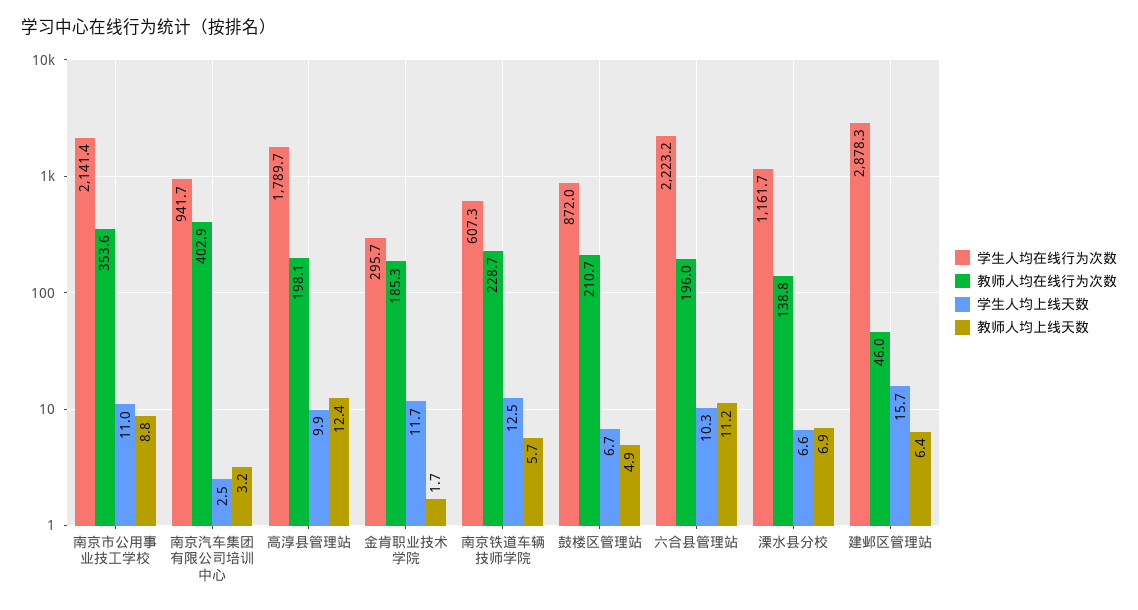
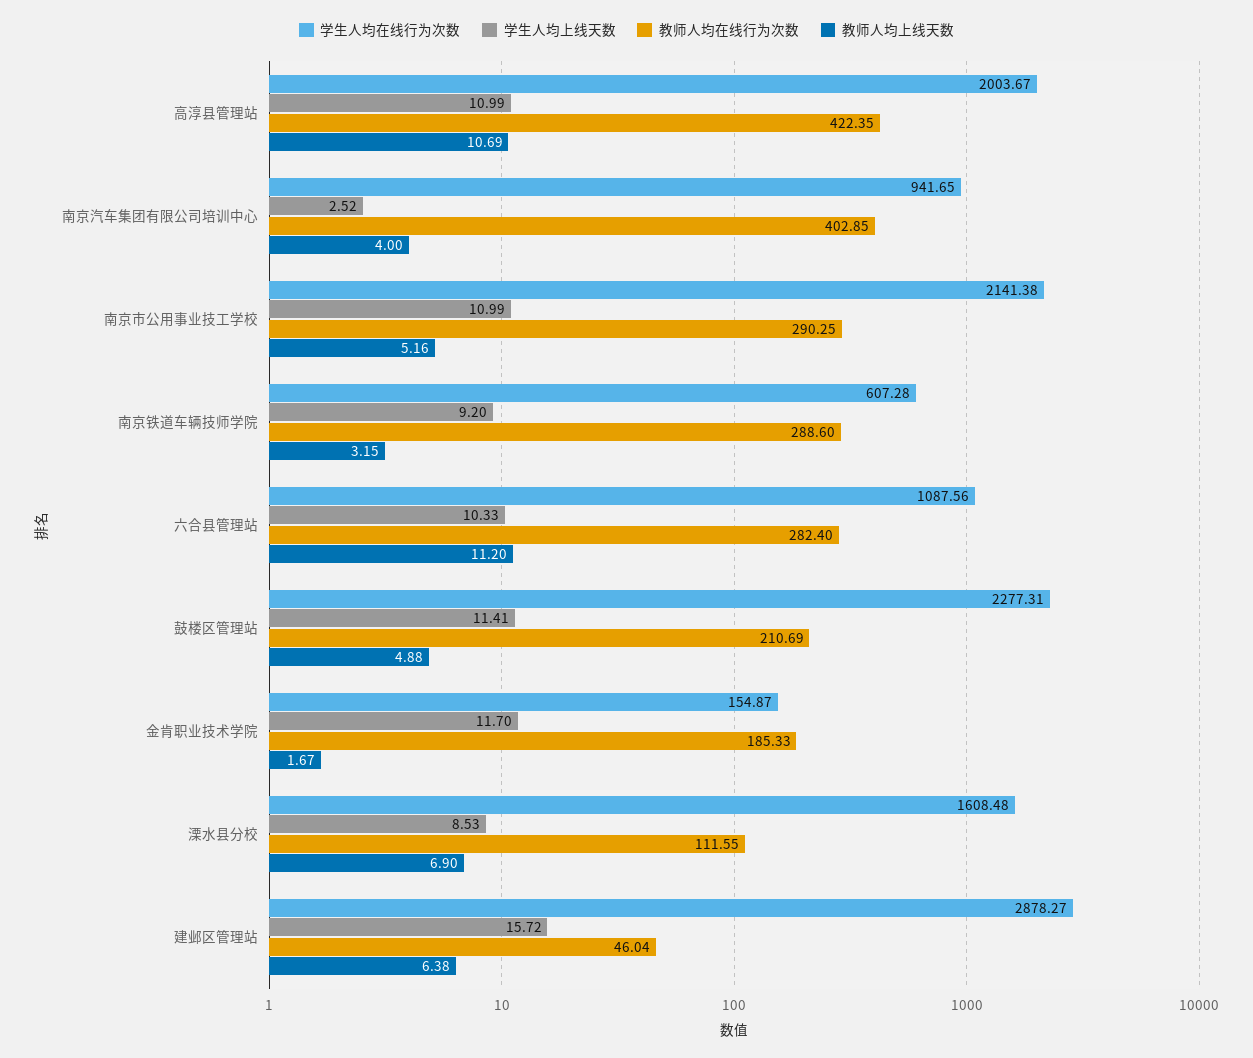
  {
    "学生人均在线行为次数": {
      "南京市公用事业技工学校": 2141.38,
      "南京汽车集团有限公司培训中心": 941.65,
-     "高淳县管理站": 1789.7,
+     "高淳县管理站": 2003.67,
-     "金肯职业技术学院": 295.7,
+     "金肯职业技术学院": 154.87,
      "南京铁道车辆技师学院": 607.28,
-     "鼓楼区管理站": 872,
+     "鼓楼区管理站": 2277.31,
-     "六合县管理站": 2223.2,
+     "六合县管理站": 1087.56,
-     "溧水县分校": 1161.7,
+     "溧水县分校": 1608.48,
      "建邺区管理站": 2878.27
    },
    "教师人均在线行为次数": {
-     "南京市公用事业技工学校": 353.6,
+     "南京市公用事业技工学校": 290.25,
      "南京汽车集团有限公司培训中心": 402.85,
-     "高淳县管理站": 198.1,
+     "高淳县管理站": 422.35,
      "金肯职业技术学院": 185.33,
-     "南京铁道车辆技师学院": 228.7,
+     "南京铁道车辆技师学院": 288.6,
      "鼓楼区管理站": 210.69,
-     "六合县管理站": 196,
+     "六合县管理站": 282.4,
-     "溧水县分校": 138.8,
+     "溧水县分校": 111.55,
      "建邺区管理站": 46.04
    },
    "学生人均上线天数": {
      "南京市公用事业技工学校": 10.99,
      "南京汽车集团有限公司培训中心": 2.52,
-     "高淳县管理站": 9.9,
+     "高淳县管理站": 10.99,
      "金肯职业技术学院": 11.7,
-     "南京铁道车辆技师学院": 12.5,
+     "南京铁道车辆技师学院": 9.2,
-     "鼓楼区管理站": 6.7,
+     "鼓楼区管理站": 11.41,
      "六合县管理站": 10.33,
-     "溧水县分校": 6.6,
+     "溧水县分校": 8.53,
      "建邺区管理站": 15.72
    },
    "教师人均上线天数": {
-     "南京市公用事业技工学校": 8.8,
+     "南京市公用事业技工学校": 5.16,
-     "南京汽车集团有限公司培训中心": 3.2,
+     "南京汽车集团有限公司培训中心": 4,
-     "高淳县管理站": 12.4,
+     "高淳县管理站": 10.69,
      "金肯职业技术学院": 1.67,
-     "南京铁道车辆技师学院": 5.7,
+     "南京铁道车辆技师学院": 3.15,
      "鼓楼区管理站": 4.88,
      "六合县管理站": 11.2,
      "溧水县分校": 6.9,
      "建邺区管理站": 6.38
    }
  }

